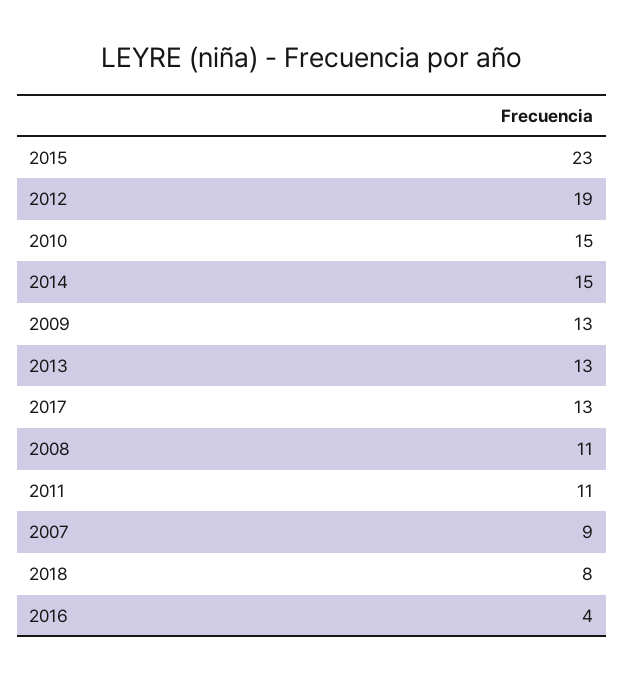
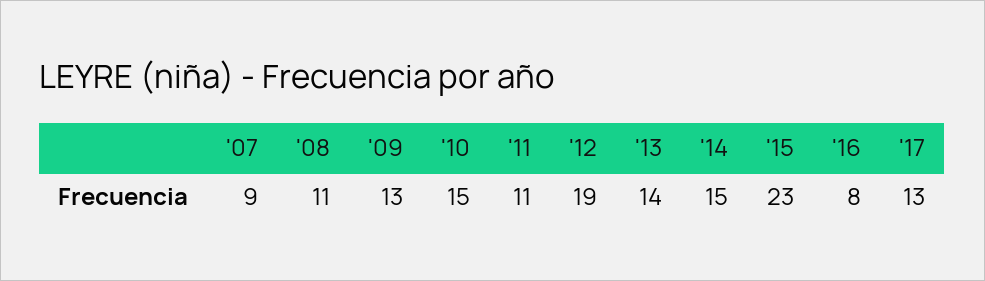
  {
    "2015": 23,
    "2012": 19,
    "2010": 15,
    "2014": 15,
    "2009": 13,
-   "2013": 13,
+   "2013": 14,
    "2017": 13,
    "2008": 11,
    "2011": 11,
    "2007": 9,
-   "2018": 8,
-   "2016": 4
+   "2016": 8
  }

